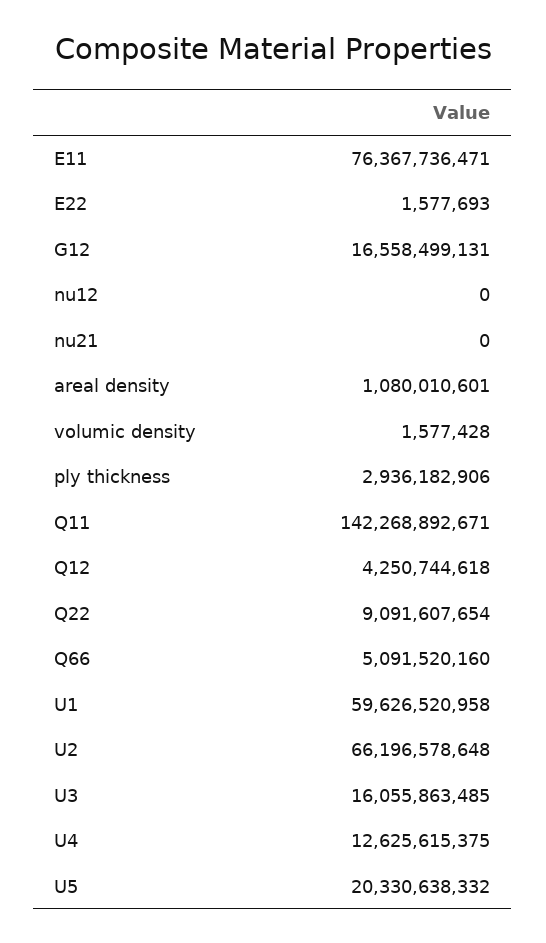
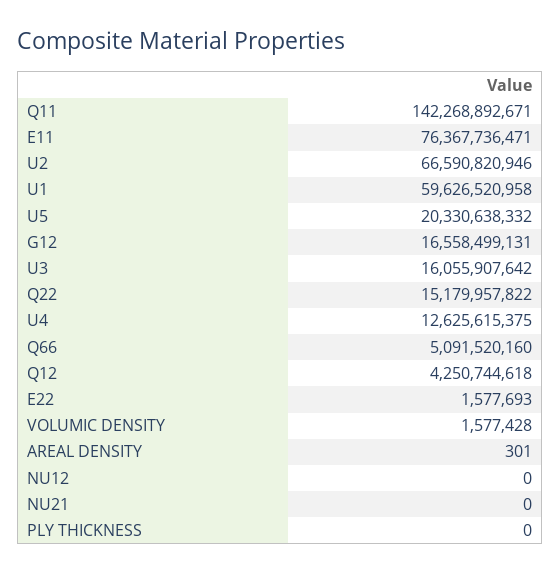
  {
    "E11": 76367736471,
    "E22": 1577693,
    "G12": 16558499131,
    "nu12": 0,
    "nu21": 0,
-   "areal density": 1080010601,
+   "areal density": 301,
    "volumic density": 1577428,
-   "ply thickness": 2936182906,
+   "ply thickness": 0,
    "Q11": 142268892671,
    "Q12": 4250744618,
-   "Q22": 9091607654,
+   "Q22": 15179957822,
    "Q66": 5091520160,
    "U1": 59626520958,
-   "U2": 66196578648,
+   "U2": 66590820946,
-   "U3": 16055863485,
+   "U3": 16055907642,
    "U4": 12625615375,
    "U5": 20330638332
  }

